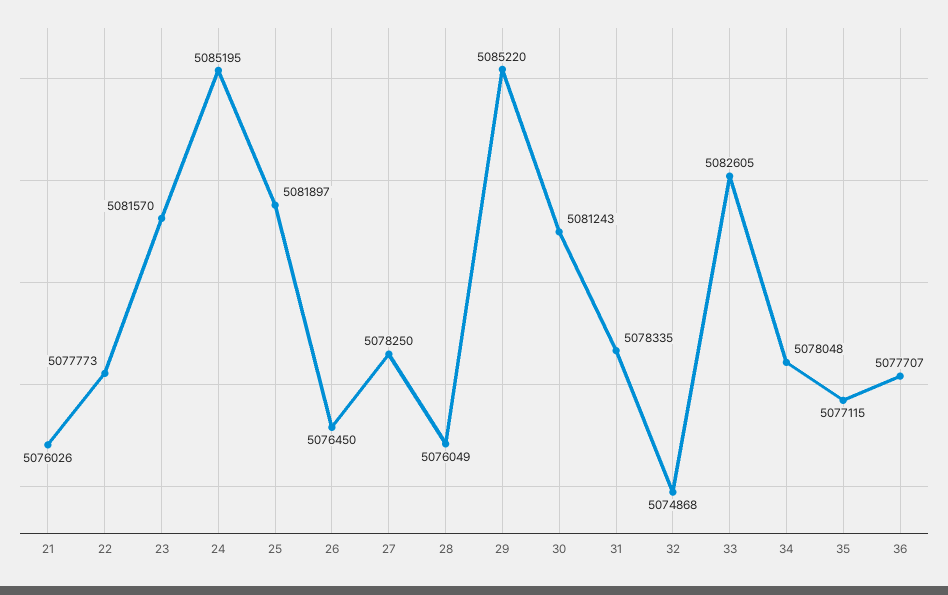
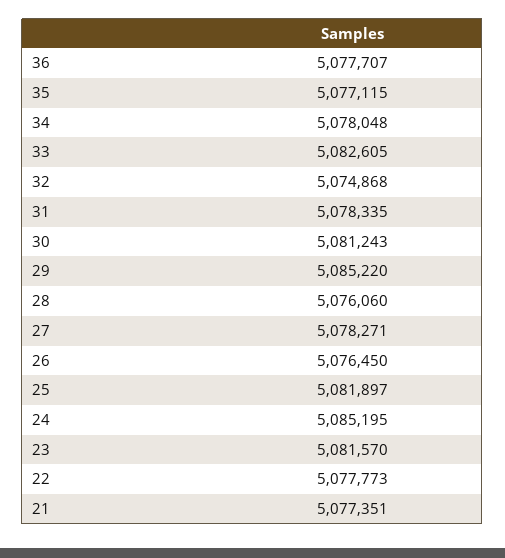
  {
-   "21": 5076026,
+   "21": 5077351,
    "22": 5077773,
    "23": 5081570,
    "24": 5085195,
    "25": 5081897,
    "26": 5076450,
-   "27": 5078250,
+   "27": 5078271,
-   "28": 5076049,
+   "28": 5076060,
    "29": 5085220,
    "30": 5081243,
    "31": 5078335,
    "32": 5074868,
    "33": 5082605,
    "34": 5078048,
    "35": 5077115,
    "36": 5077707
  }

